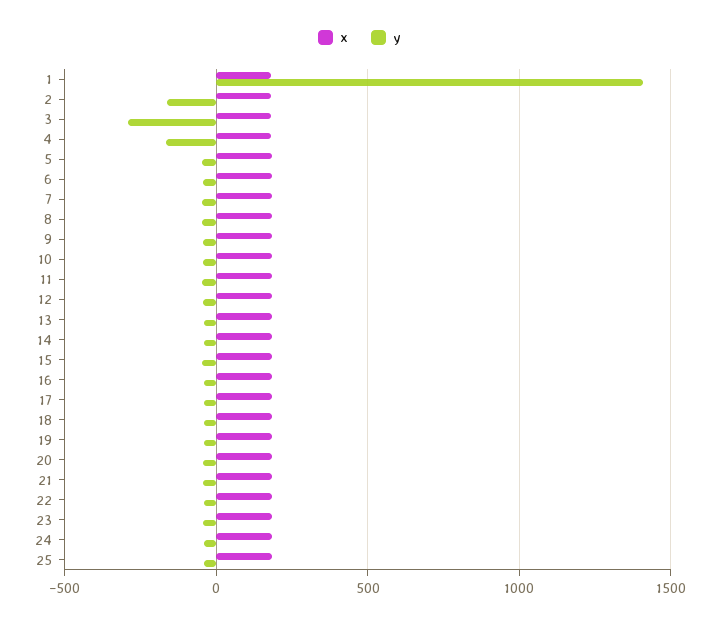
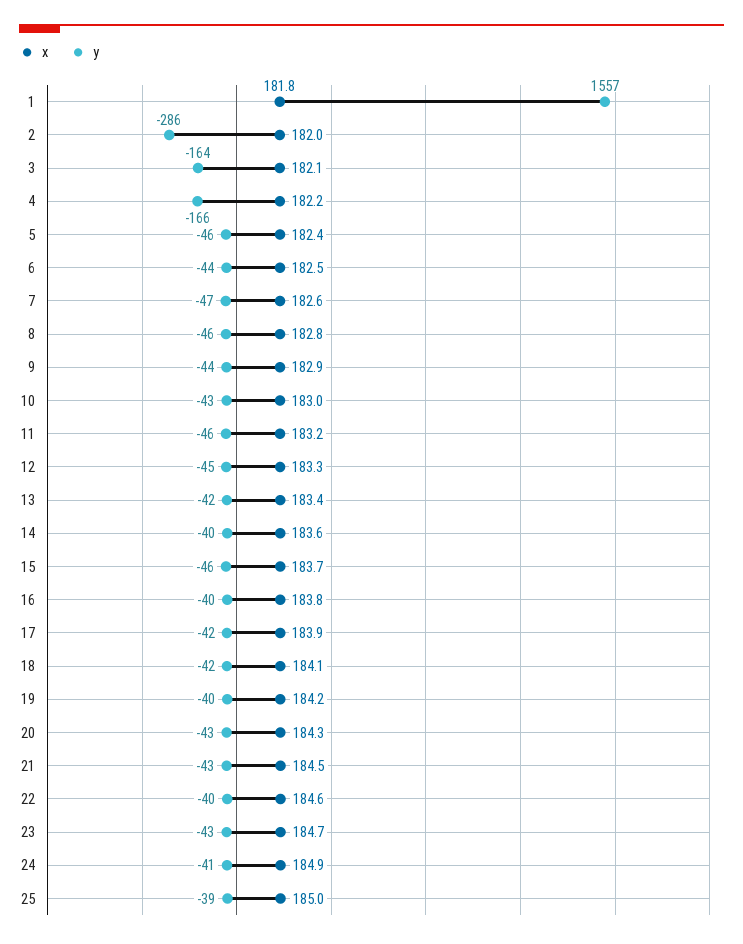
  {
    "x": {
      "1": 181.8,
      "2": 182,
      "3": 182.1,
      "4": 182.2,
      "5": 182.4,
      "6": 182.5,
      "7": 182.6,
      "8": 182.8,
      "9": 182.9,
      "10": 183,
      "11": 183.2,
      "12": 183.3,
      "13": 183.4,
      "14": 183.6,
      "15": 183.7,
      "16": 183.8,
      "17": 183.9,
      "18": 184.1,
      "19": 184.2,
      "20": 184.3,
      "21": 184.5,
      "22": 184.6,
      "23": 184.7,
      "24": 184.9,
      "25": 185
    },
    "y": {
-     "1": 1400,
+     "1": 1557,
-     "2": -150,
+     "2": -286,
-     "3": -300,
+     "3": -164,
      "4": -166,
      "5": -46,
      "6": -44,
      "7": -47,
      "8": -46,
      "9": -44,
      "10": -43,
      "11": -46,
      "12": -45,
      "13": -42,
      "14": -40,
      "15": -46,
      "16": -40,
      "17": -42,
      "18": -42,
      "19": -40,
      "20": -43,
      "21": -43,
      "22": -40,
      "23": -43,
      "24": -41,
      "25": -39
    }
  }

